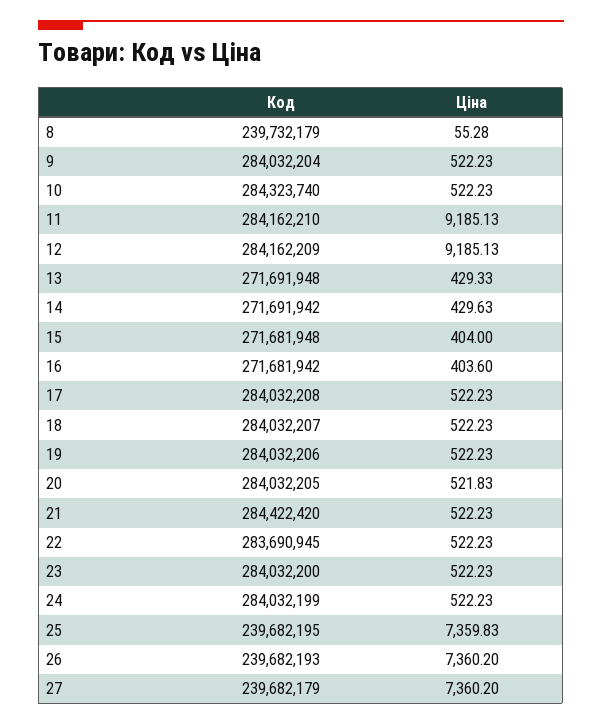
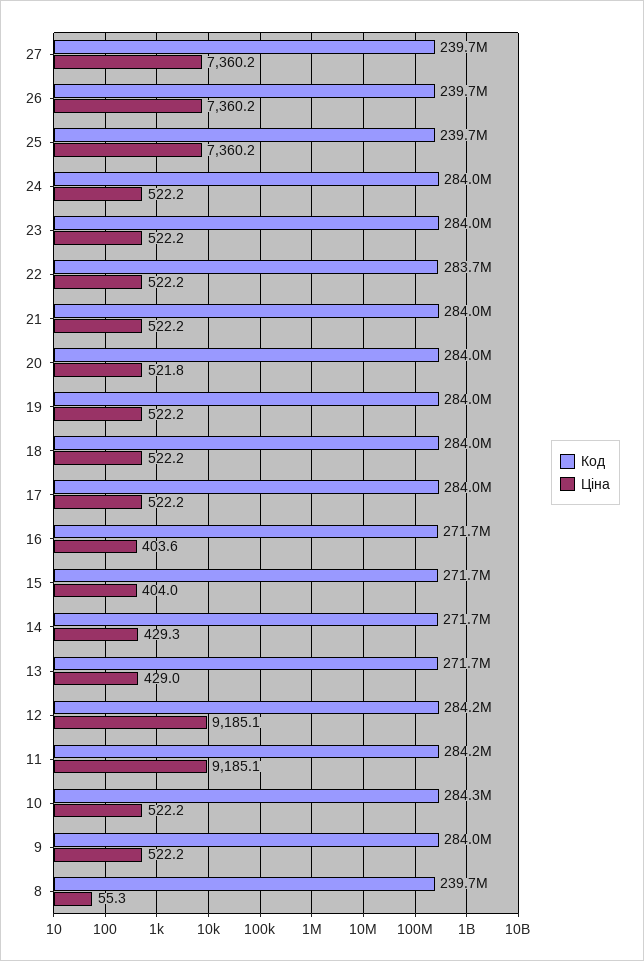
  {
    "Код": {
      "8": 239732179,
      "9": 284032204,
      "10": 284323740,
      "11": 284162210,
      "12": 284162209,
      "13": 271691948,
      "14": 271691942,
      "15": 271681948,
      "16": 271681942,
      "17": 284032208,
      "18": 284032207,
      "19": 284032206,
      "20": 284032205,
-     "21": 284422420,
+     "21": 284000000,
      "22": 283690945,
      "23": 284032200,
      "24": 284032199,
      "25": 239682195,
      "26": 239682193,
      "27": 239682179
    },
    "Ціна": {
      "8": 55.28,
      "9": 522.23,
      "10": 522.23,
      "11": 9185.13,
      "12": 9185.13,
-     "13": 429.33,
+     "13": 429,
-     "14": 429.63,
+     "14": 429.3,
      "15": 404,
      "16": 403.6,
      "17": 522.23,
      "18": 522.23,
      "19": 522.23,
      "20": 521.83,
      "21": 522.23,
      "22": 522.23,
      "23": 522.23,
      "24": 522.23,
-     "25": 7359.83,
+     "25": 7360.2,
      "26": 7360.2,
      "27": 7360.2
    }
  }

